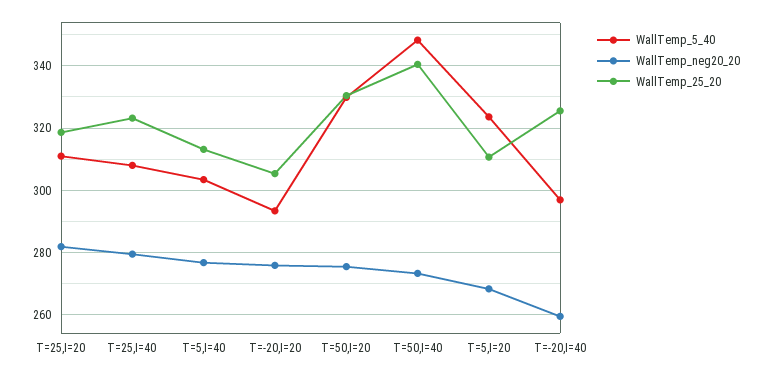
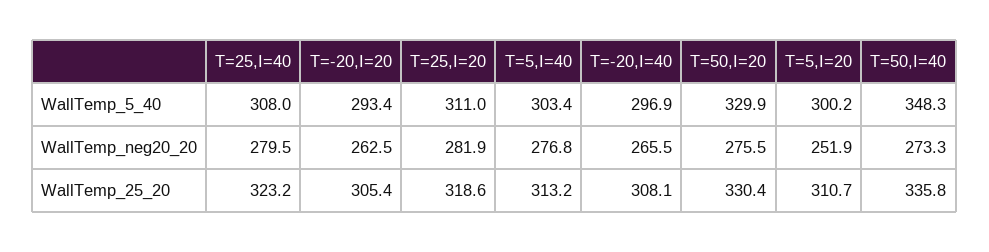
  {
    "WallTemp_5_40": {
      "T=25,I=20": 311,
      "T=25,I=40": 308,
      "T=5,I=40": 303.4,
      "T=-20,I=20": 293.4,
      "T=50,I=20": 329.9,
      "T=50,I=40": 348.3,
-     "T=5,I=20": 324,
+     "T=5,I=20": 300.2,
      "T=-20,I=40": 296.9
    },
    "WallTemp_neg20_20": {
      "T=25,I=20": 281.9,
      "T=25,I=40": 279.5,
      "T=5,I=40": 276.8,
-     "T=-20,I=20": 276,
+     "T=-20,I=20": 262.5,
      "T=50,I=20": 275.5,
      "T=50,I=40": 273.3,
-     "T=5,I=20": 268,
+     "T=5,I=20": 251.9,
-     "T=-20,I=40": 260
+     "T=-20,I=40": 265.5
    },
    "WallTemp_25_20": {
      "T=25,I=20": 318.6,
      "T=25,I=40": 323.2,
      "T=5,I=40": 313.2,
      "T=-20,I=20": 305.4,
      "T=50,I=20": 330.4,
-     "T=50,I=40": 340,
+     "T=50,I=40": 335.8,
      "T=5,I=20": 310.7,
-     "T=-20,I=40": 326
+     "T=-20,I=40": 308.1
    }
  }

